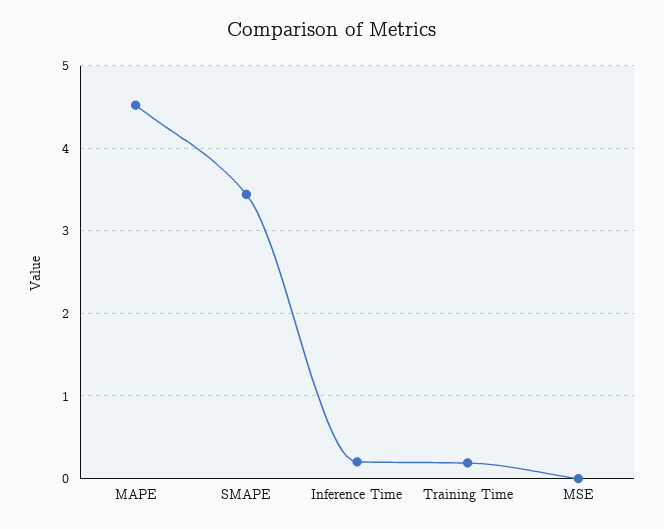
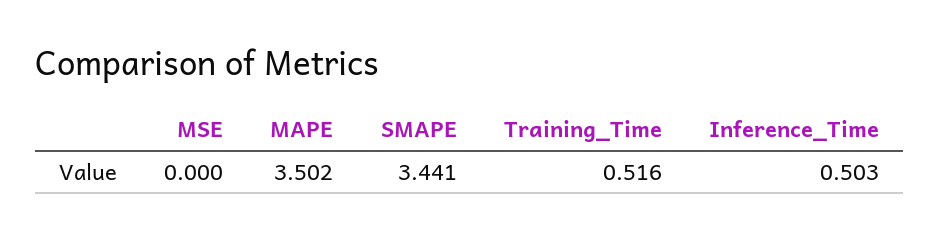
  {
-   "MAPE": 4.5,
+   "MAPE": 3.502,
    "SMAPE": 3.441,
-   "Inference Time": 0.2,
+   "Inference Time": 0.503,
-   "Training Time": 0.2,
+   "Training Time": 0.516,
    "MSE": 0
  }

